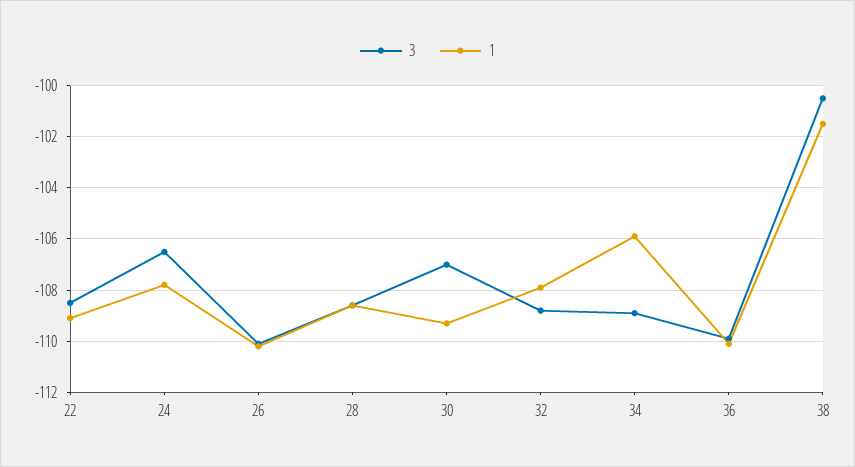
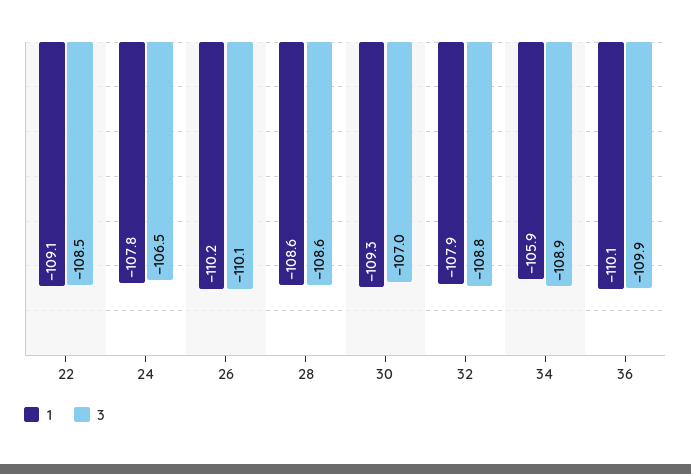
  {
    "3": {
      "22": -108.5,
      "24": -106.5,
      "26": -110.1,
      "28": -108.6,
      "30": -107,
      "32": -108.8,
      "34": -108.9,
-     "36": -109.9,
+     "36": -109.9
-     "38": -100.5
    },
    "1": {
      "22": -109.1,
      "24": -107.8,
      "26": -110.2,
      "28": -108.6,
      "30": -109.3,
      "32": -107.9,
      "34": -105.9,
-     "36": -110.1,
+     "36": -110.1
-     "38": -101.5
    }
  }

